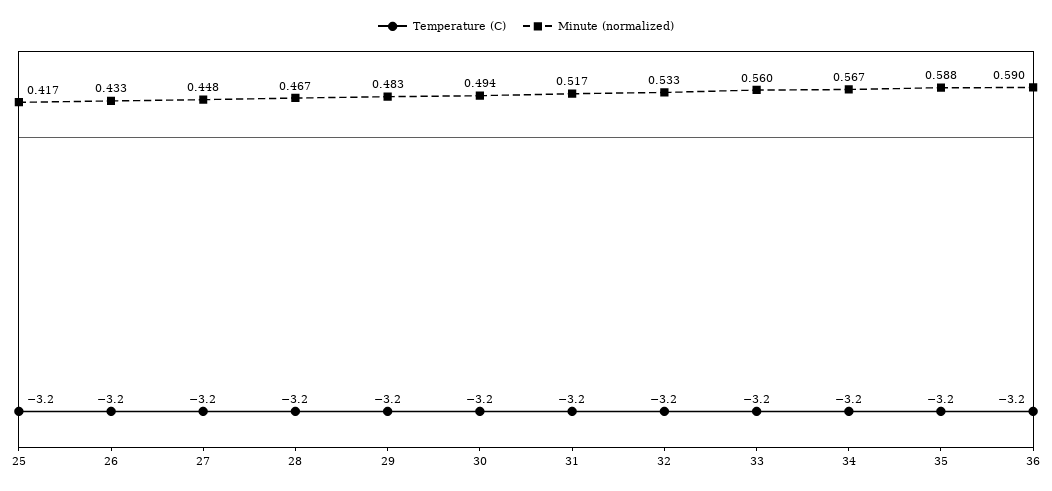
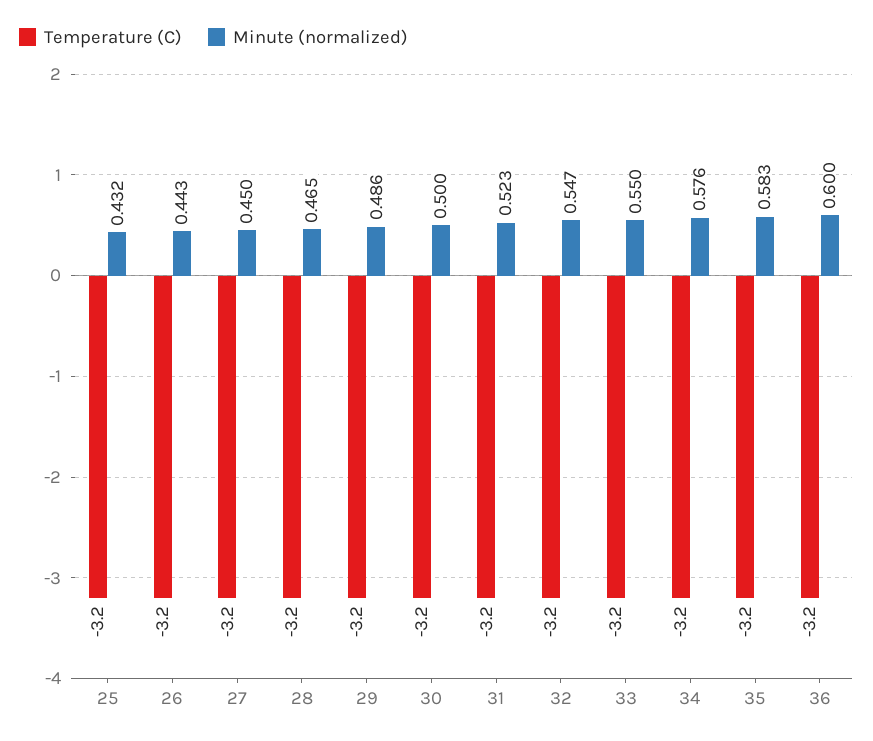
  {
    "Temperature (C)": {
      "25": -3.2,
      "26": -3.2,
      "27": -3.2,
      "28": -3.2,
      "29": -3.2,
      "30": -3.2,
      "31": -3.2,
      "32": -3.2,
      "33": -3.2,
      "34": -3.2,
      "35": -3.2,
      "36": -3.2
    },
    "Minute (normalized)": {
-     "25": 0.417,
+     "25": 0.432,
-     "26": 0.433,
+     "26": 0.443,
-     "27": 0.448,
+     "27": 0.45,
-     "28": 0.467,
+     "28": 0.465,
-     "29": 0.483,
+     "29": 0.486,
-     "30": 0.494,
+     "30": 0.5,
-     "31": 0.517,
+     "31": 0.523,
-     "32": 0.533,
+     "32": 0.547,
-     "33": 0.56,
+     "33": 0.55,
-     "34": 0.567,
+     "34": 0.576,
-     "35": 0.588,
+     "35": 0.583,
-     "36": 0.59
+     "36": 0.6
    }
  }

